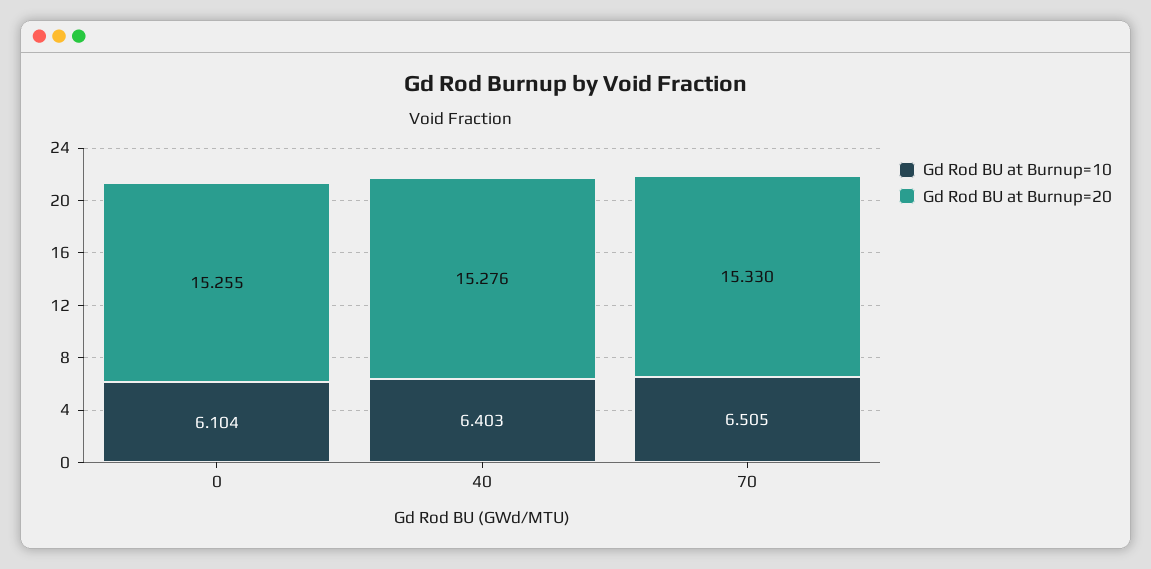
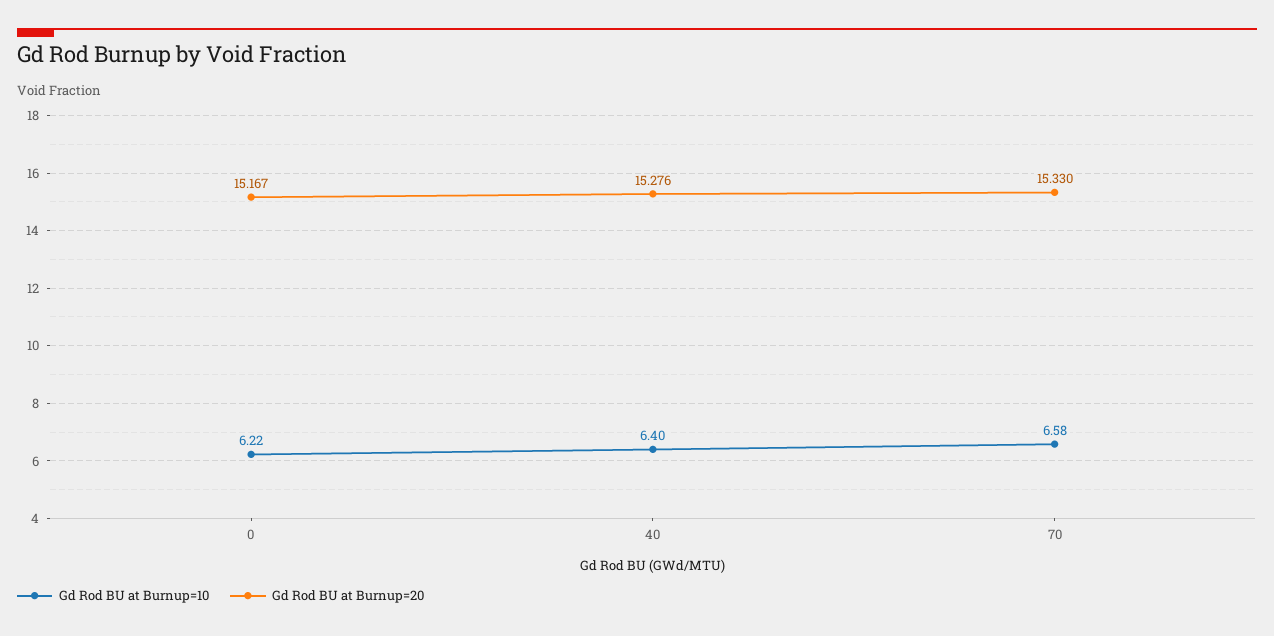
  {
    "Gd Rod BU at Burnup=10": {
-     "0": 6.104,
+     "0": 6.22,
      "40": 6.403,
-     "70": 6.505
+     "70": 6.58
    },
    "Gd Rod BU at Burnup=20": {
-     "0": 15.255,
+     "0": 15.167,
      "40": 15.276,
      "70": 15.33
    }
  }

